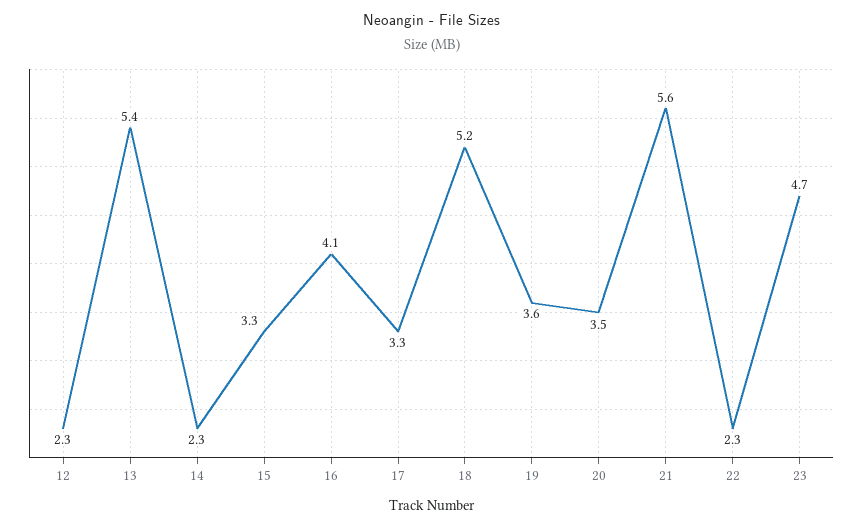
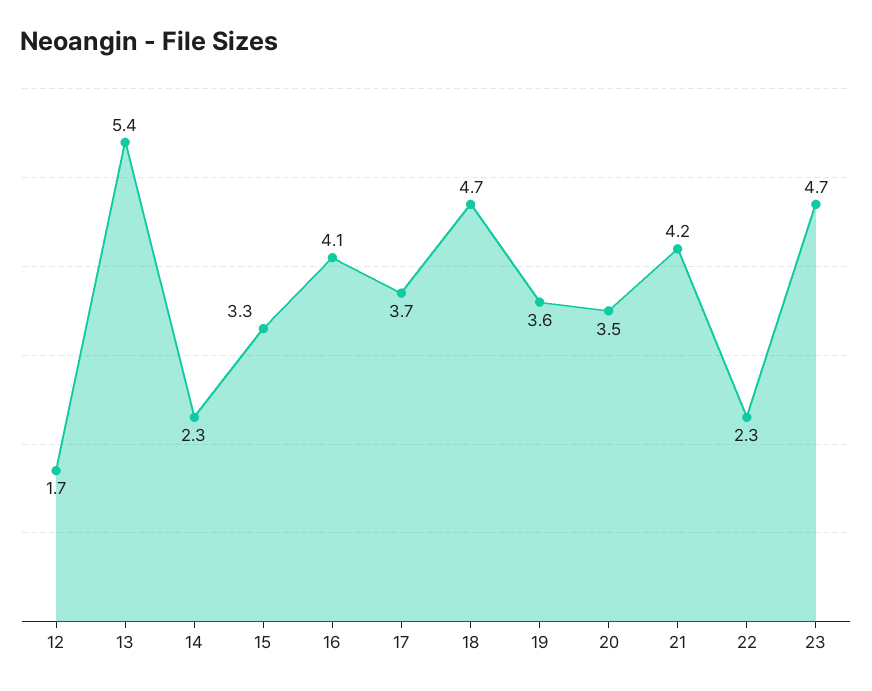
  {
-   "12": 2.3,
+   "12": 1.7,
    "13": 5.4,
    "14": 2.3,
    "15": 3.3,
    "16": 4.1,
-   "17": 3.3,
+   "17": 3.7,
-   "18": 5.2,
+   "18": 4.7,
    "19": 3.6,
    "20": 3.5,
-   "21": 5.6,
+   "21": 4.2,
    "22": 2.3,
    "23": 4.7
  }

